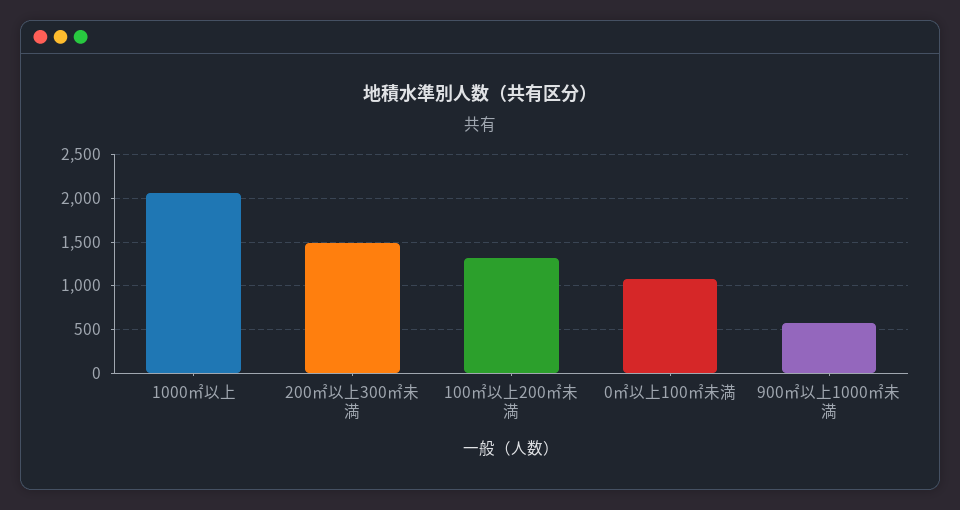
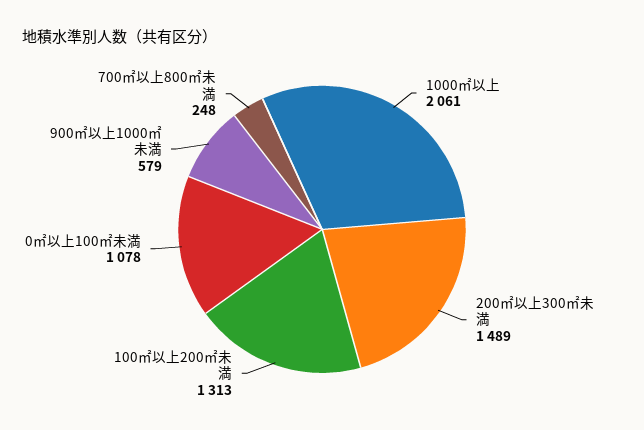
  {
    "1000㎡以上": 2061,
    "200㎡以上300㎡未満": 1489,
    "100㎡以上200㎡未満": 1313,
    "0㎡以上100㎡未満": 1078,
-   "900㎡以上1000㎡未満": 579
+   "900㎡以上1000㎡未満": 579,
+   "700㎡以上800㎡未満": 248
  }

